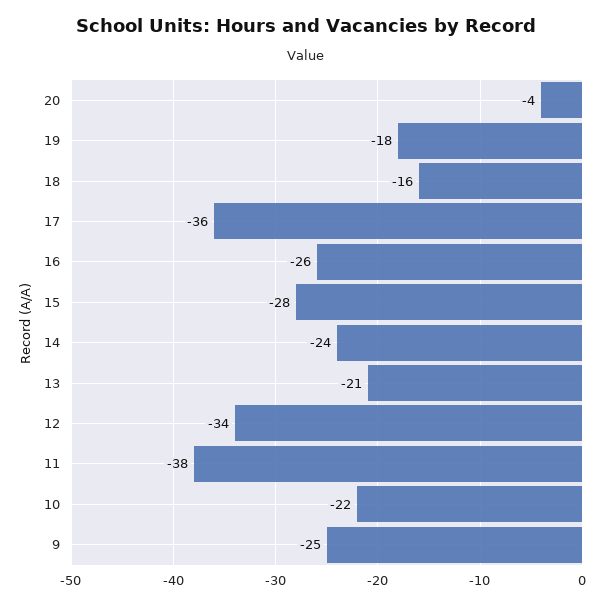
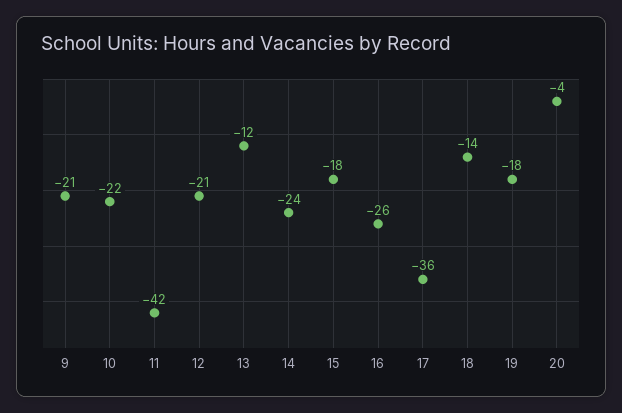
  {
    "20": -4,
    "19": -18,
-   "18": -16,
+   "18": -14,
    "17": -36,
    "16": -26,
-   "15": -28,
+   "15": -18,
    "14": -24,
-   "13": -21,
+   "13": -12,
-   "12": -34,
+   "12": -21,
-   "11": -38,
+   "11": -42,
    "10": -22,
-   "9": -25
+   "9": -21
  }

